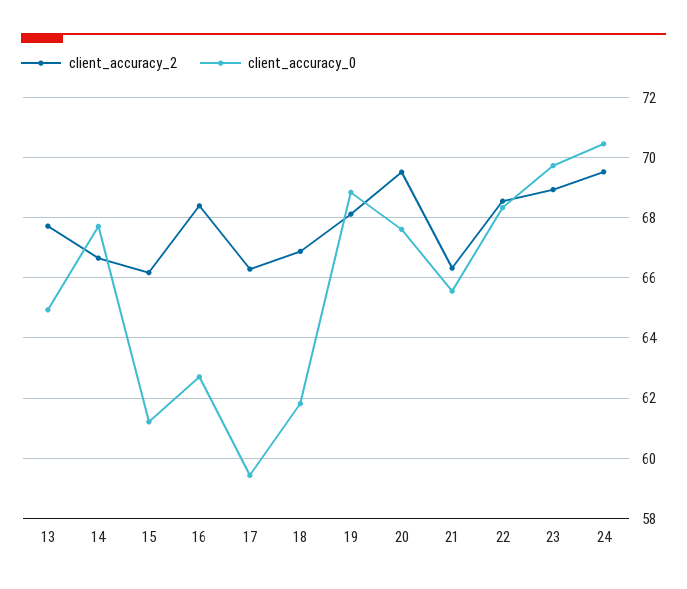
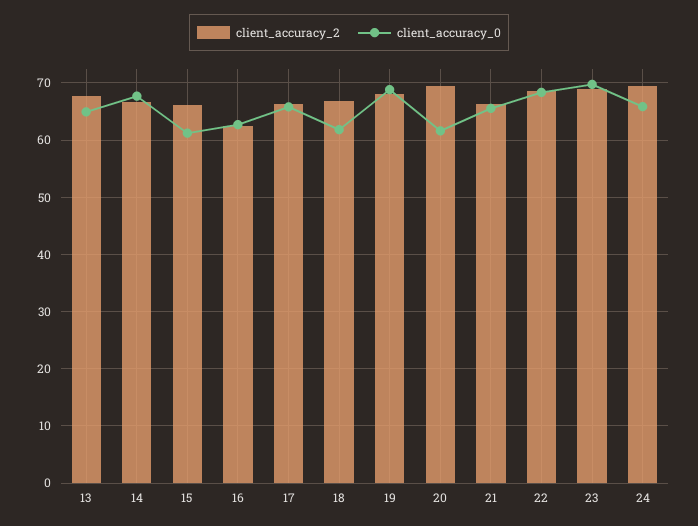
  {
    "client_accuracy_2": {
      "13": 67.8,
      "14": 66.6,
      "15": 66.2,
-     "16": 68.4,
+     "16": 62,
      "17": 66.2,
      "18": 66.8,
      "19": 68.2,
      "20": 69.6,
      "21": 66.4,
      "22": 68.6,
      "23": 69,
      "24": 69.6
    },
    "client_accuracy_0": {
      "13": 65,
      "14": 67.8,
      "15": 61.2,
      "16": 62.8,
-     "17": 59.4,
+     "17": 66,
      "18": 61.8,
      "19": 68.8,
-     "20": 67.6,
+     "20": 62,
      "21": 65.6,
      "22": 68.4,
      "23": 69.8,
-     "24": 70.4
+     "24": 66
    }
  }

